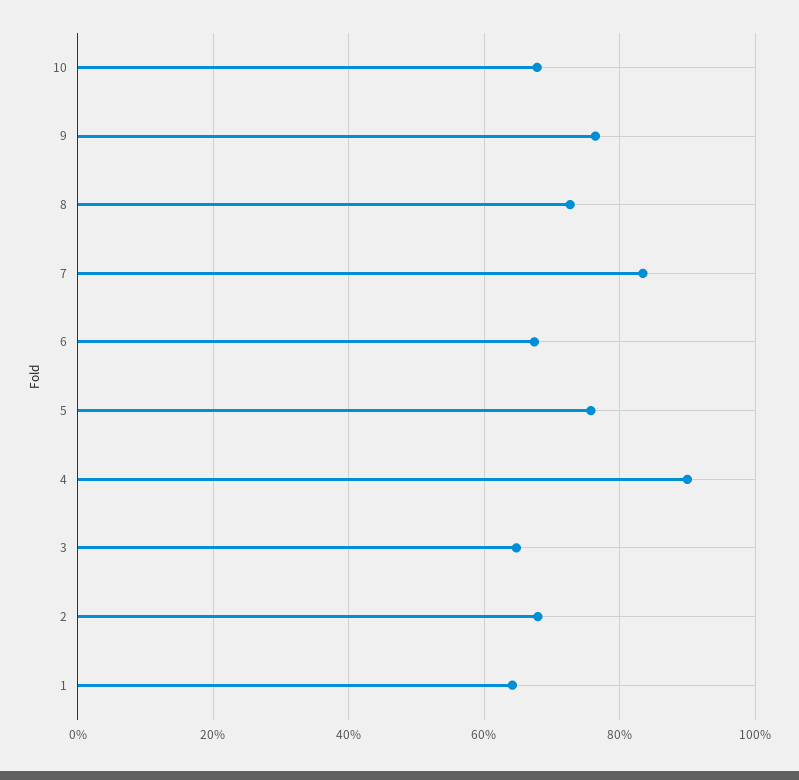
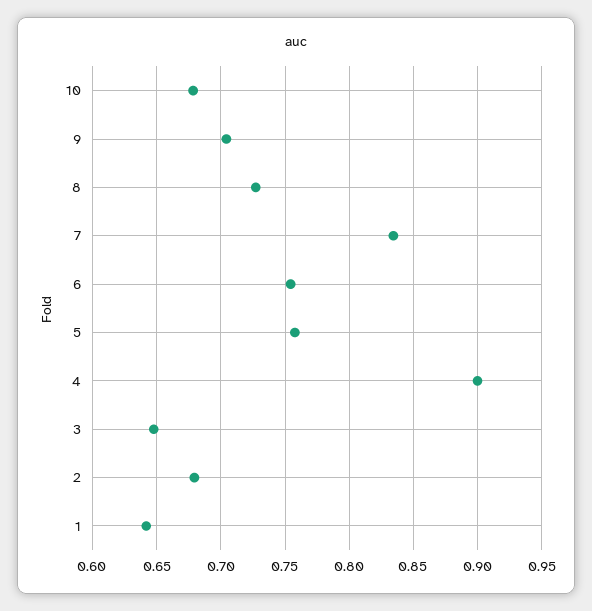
  {
    "10": 0.68,
-   "9": 0.76,
+   "9": 0.705,
    "8": 0.725,
    "7": 0.835,
-   "6": 0.68,
+   "6": 0.755,
    "5": 0.76,
    "4": 0.9,
    "3": 0.65,
    "2": 0.68,
    "1": 0.64
  }

